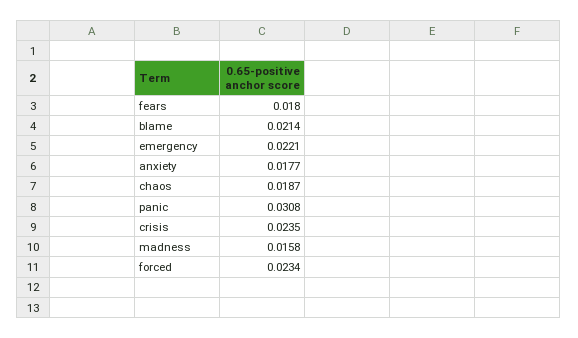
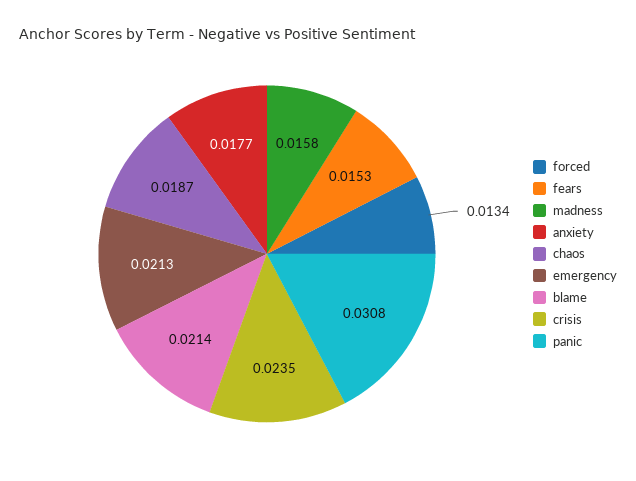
  {
-   "fears": 0.018,
+   "fears": 0.0153,
    "blame": 0.0214,
-   "emergency": 0.0221,
+   "emergency": 0.0213,
    "anxiety": 0.0177,
    "chaos": 0.0187,
    "panic": 0.0308,
    "crisis": 0.0235,
    "madness": 0.0158,
-   "forced": 0.0234
+   "forced": 0.0134
  }

